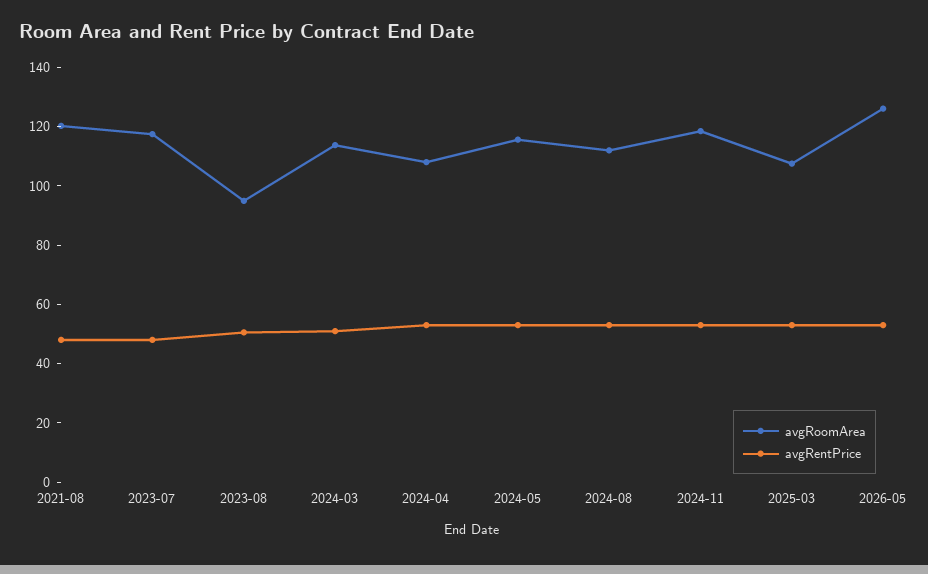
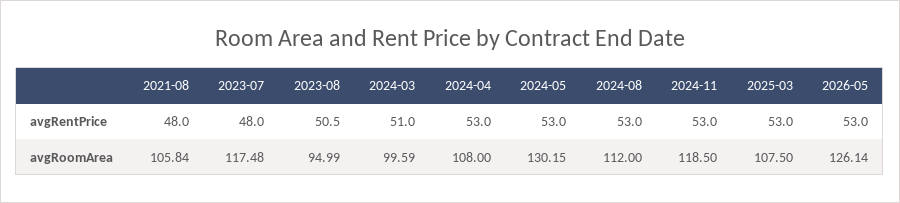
  {
    "avgRoomArea": {
-     "2021-08": 120,
+     "2021-08": 105.84,
      "2023-07": 117.48,
      "2023-08": 94.99,
-     "2024-03": 115,
+     "2024-03": 99.59,
      "2024-04": 108,
-     "2024-05": 115,
+     "2024-05": 130.15,
      "2024-08": 112,
      "2024-11": 118.5,
      "2025-03": 107.5,
      "2026-05": 126.14
    },
    "avgRentPrice": {
      "2021-08": 48,
      "2023-07": 48,
      "2023-08": 50.5,
      "2024-03": 51,
      "2024-04": 53,
      "2024-05": 53,
      "2024-08": 53,
      "2024-11": 53,
      "2025-03": 53,
      "2026-05": 53
    }
  }

